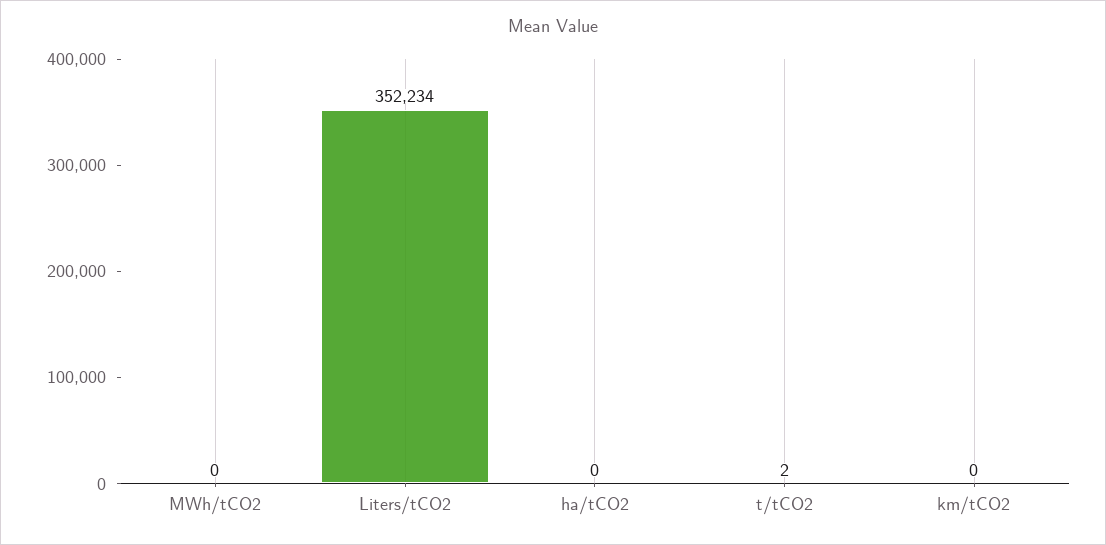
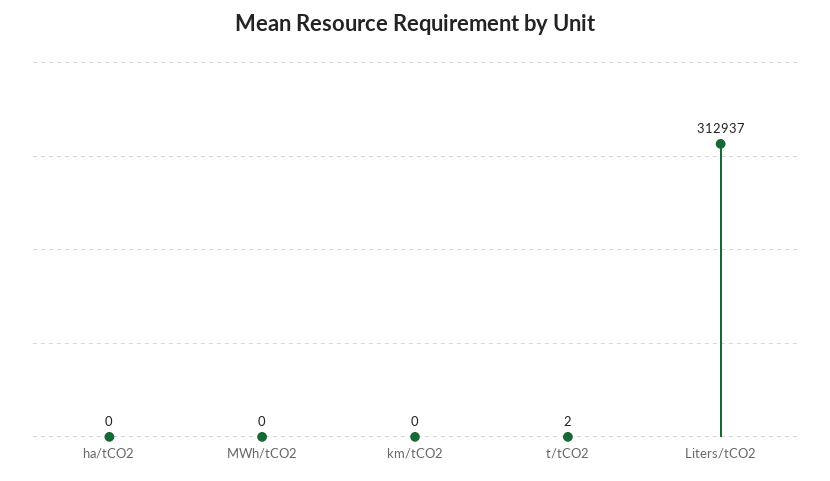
  {
    "MWh/tCO2": 0,
-   "Liters/tCO2": 352234,
+   "Liters/tCO2": 312937,
    "ha/tCO2": 0,
    "t/tCO2": 2,
    "km/tCO2": 0
  }

